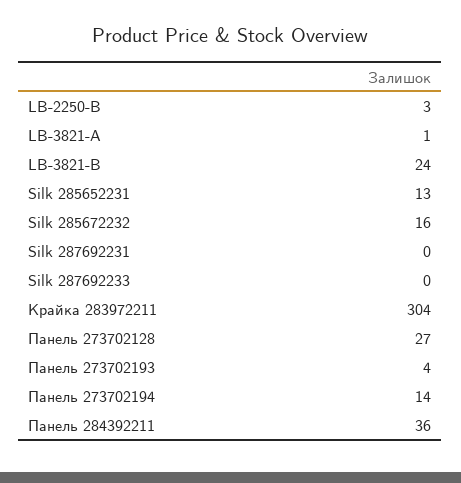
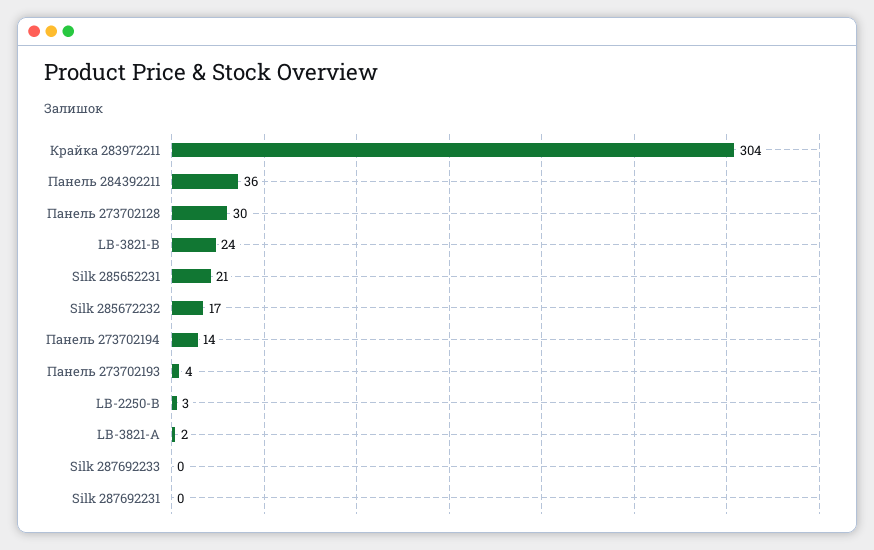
  {
    "LB-2250-В": 3,
-   "LB-3821-А": 1,
+   "LB-3821-А": 2,
    "LB-3821-В": 24,
-   "Silk 285652231": 13,
+   "Silk 285652231": 21,
-   "Silk 285672232": 16,
+   "Silk 285672232": 17,
    "Silk 287692231": 0,
    "Silk 287692233": 0,
    "Крайка 283972211": 304,
-   "Панель 273702128": 27,
+   "Панель 273702128": 30,
    "Панель 273702193": 4,
    "Панель 273702194": 14,
    "Панель 284392211": 36
  }

